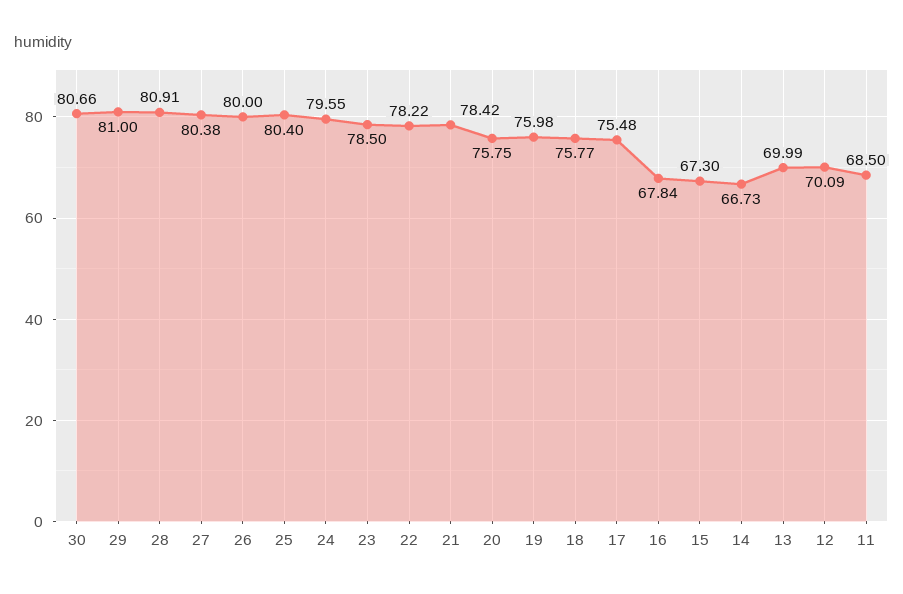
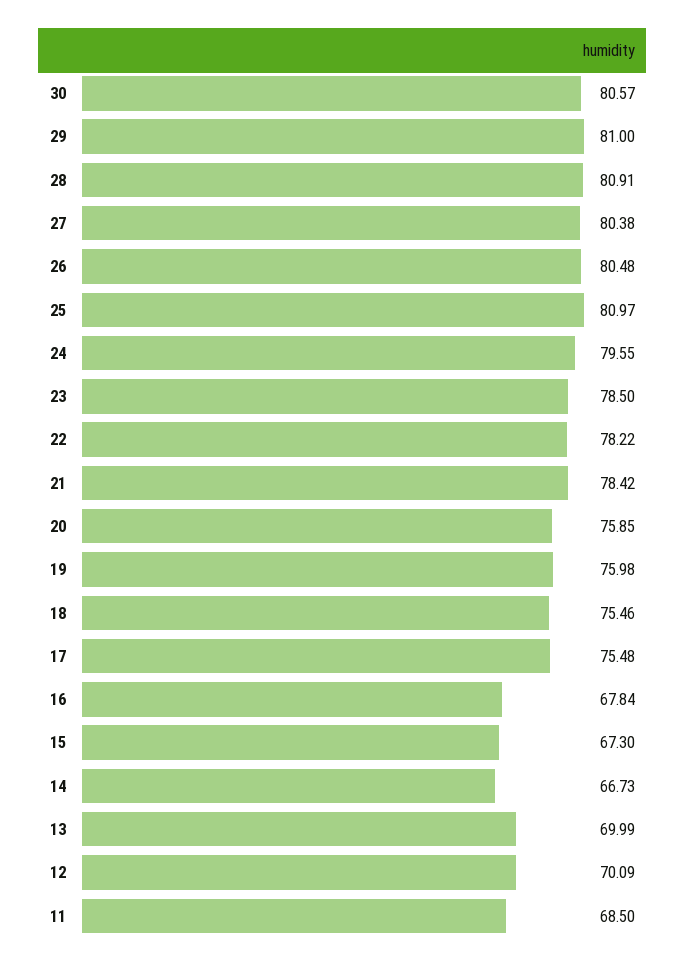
  {
-   "30": 80.66,
+   "30": 80.57,
    "29": 81,
    "28": 80.91,
    "27": 80.38,
-   "26": 80,
+   "26": 80.48,
-   "25": 80.4,
+   "25": 80.97,
    "24": 79.55,
    "23": 78.5,
    "22": 78.22,
    "21": 78.42,
-   "20": 75.75,
+   "20": 75.85,
    "19": 75.98,
-   "18": 75.77,
+   "18": 75.46,
    "17": 75.48,
    "16": 67.84,
    "15": 67.3,
    "14": 66.73,
    "13": 69.99,
    "12": 70.09,
    "11": 68.5
  }

